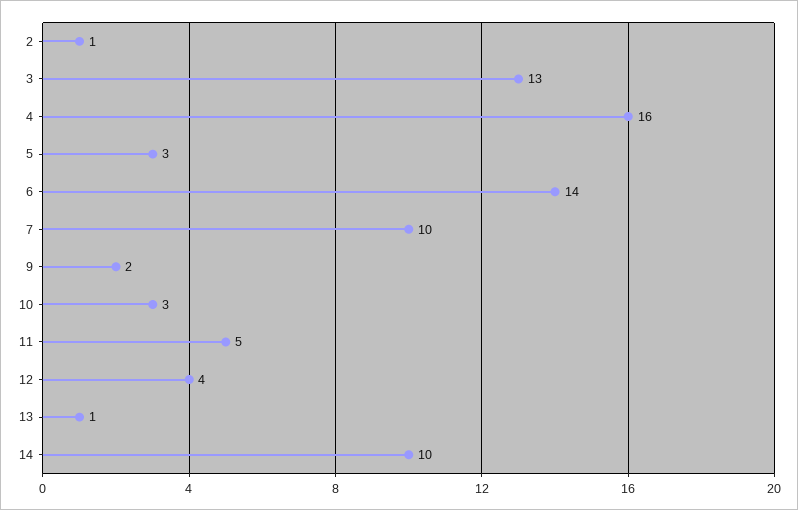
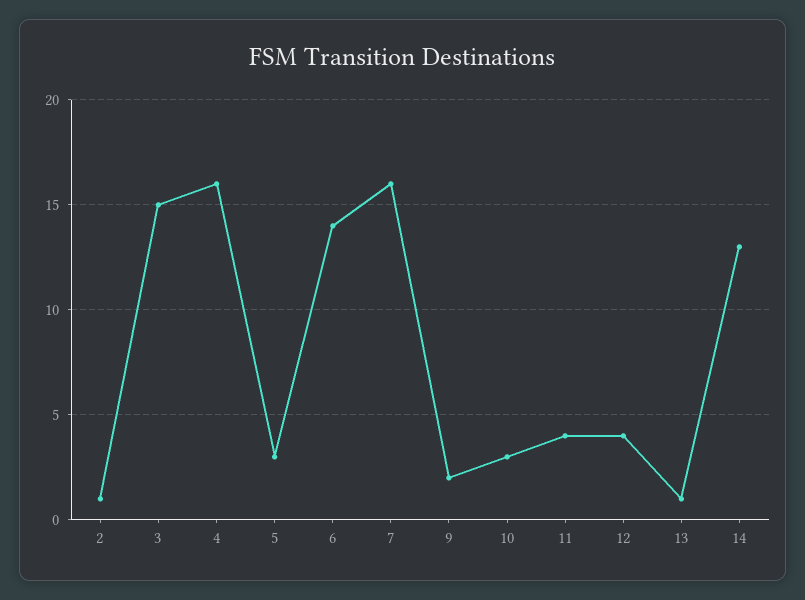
  {
    "2": 1,
-   "3": 13,
+   "3": 15,
    "4": 16,
    "5": 3,
    "6": 14,
-   "7": 10,
+   "7": 16,
    "9": 2,
    "10": 3,
-   "11": 5,
+   "11": 4,
    "12": 4,
    "13": 1,
-   "14": 10
+   "14": 13
  }

